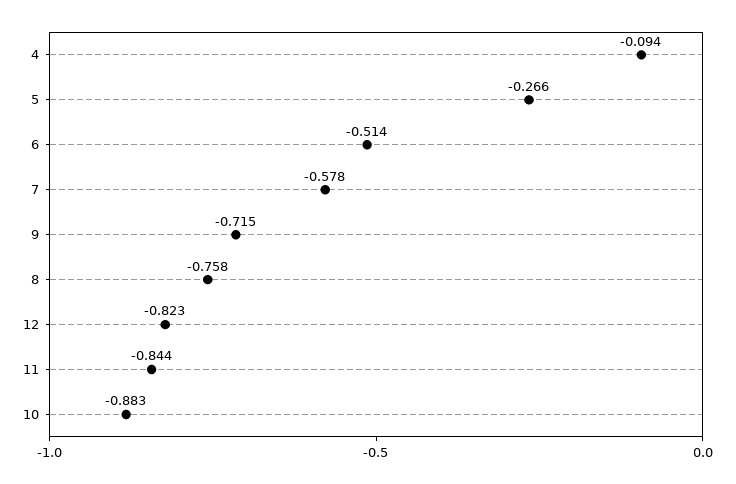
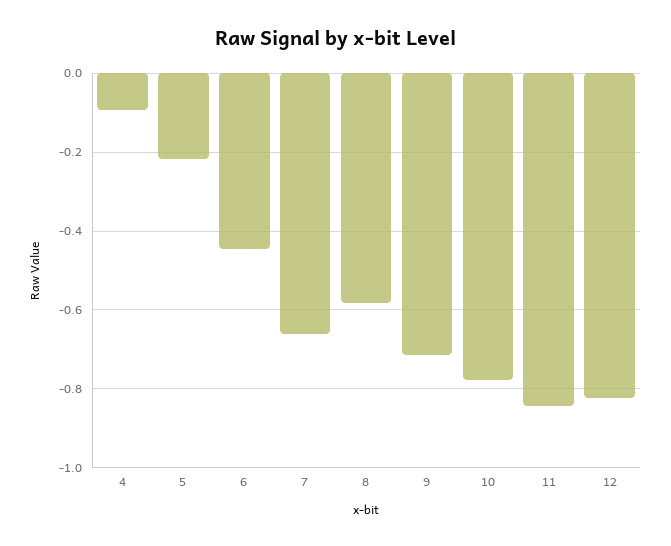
  {
    "4": -0.094,
-   "5": -0.266,
+   "5": -0.22,
-   "6": -0.514,
+   "6": -0.44,
-   "7": -0.578,
+   "7": -0.66,
    "9": -0.715,
-   "8": -0.758,
+   "8": -0.58,
    "12": -0.823,
    "11": -0.844,
-   "10": -0.883
+   "10": -0.78
  }

